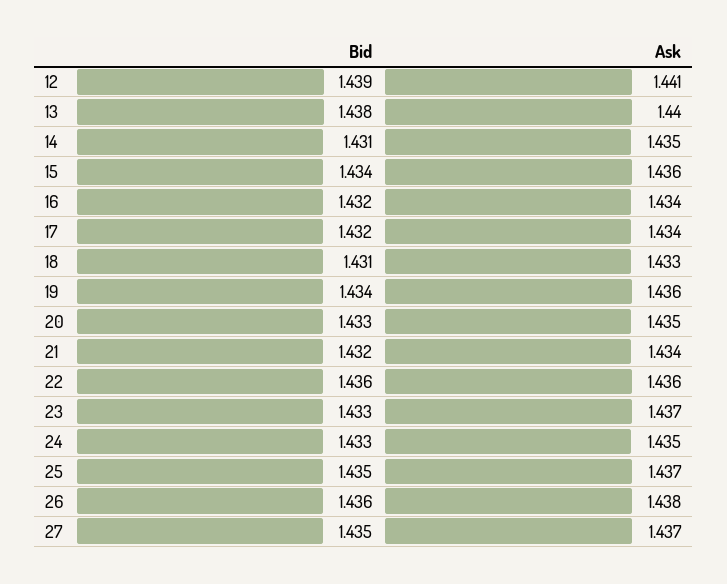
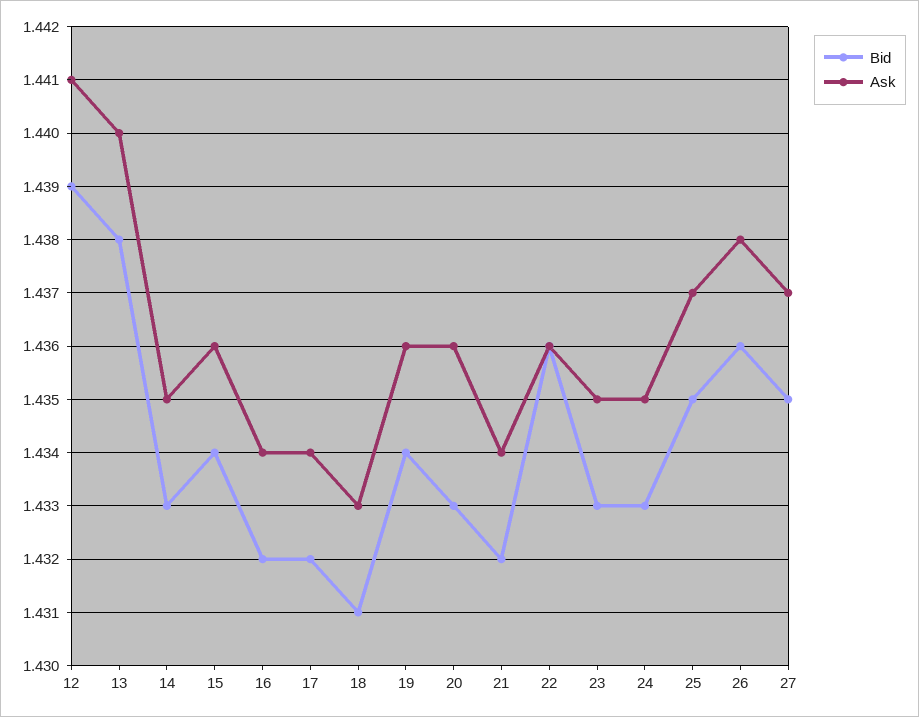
  {
    "Bid": {
      "12": 1.439,
      "13": 1.438,
-     "14": 1.431,
+     "14": 1.433,
      "15": 1.434,
      "16": 1.432,
      "17": 1.432,
      "18": 1.431,
      "19": 1.434,
      "20": 1.433,
      "21": 1.432,
      "22": 1.436,
      "23": 1.433,
      "24": 1.433,
      "25": 1.435,
      "26": 1.436,
      "27": 1.435
    },
    "Ask": {
      "12": 1.441,
      "13": 1.44,
      "14": 1.435,
      "15": 1.436,
      "16": 1.434,
      "17": 1.434,
      "18": 1.433,
      "19": 1.436,
-     "20": 1.435,
+     "20": 1.436,
      "21": 1.434,
      "22": 1.436,
-     "23": 1.437,
+     "23": 1.435,
      "24": 1.435,
      "25": 1.437,
      "26": 1.438,
      "27": 1.437
    }
  }

